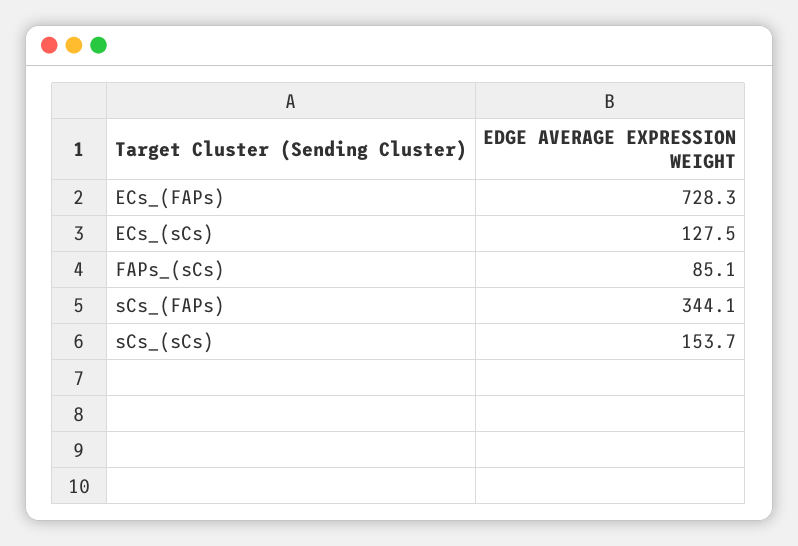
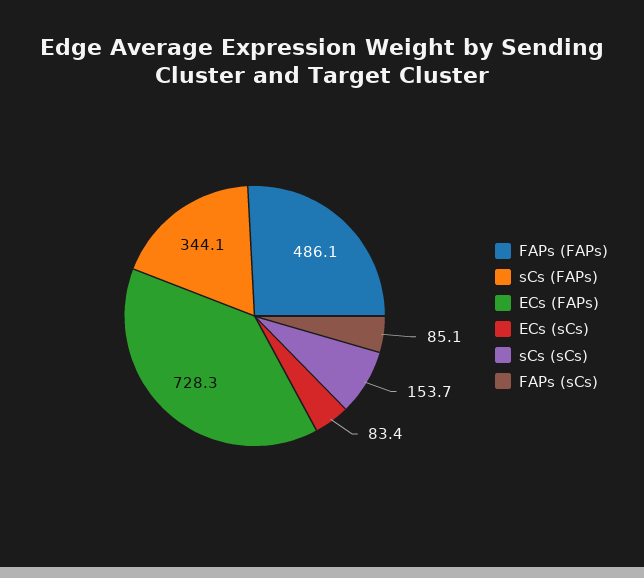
  {
    "ECs_(FAPs)": 728.3,
-   "ECs_(sCs)": 127.5,
+   "ECs_(sCs)": 83.4,
    "FAPs_(sCs)": 85.1,
    "sCs_(FAPs)": 344.1,
-   "sCs_(sCs)": 153.7
+   "sCs_(sCs)": 153.7,
+   "FAPs (FAPs)": 486.1
  }

